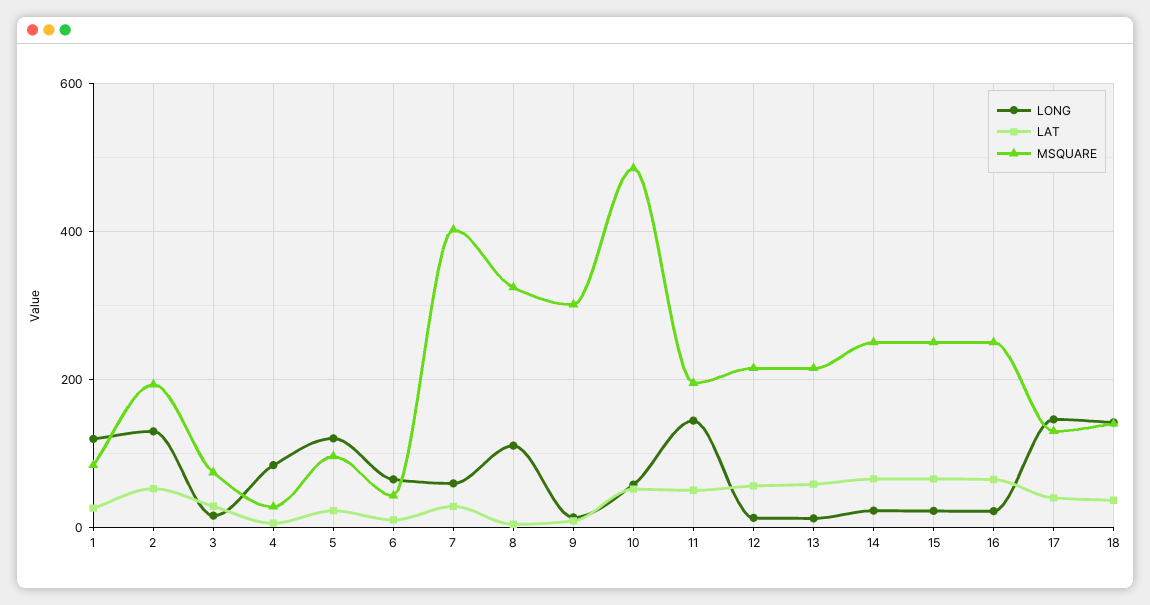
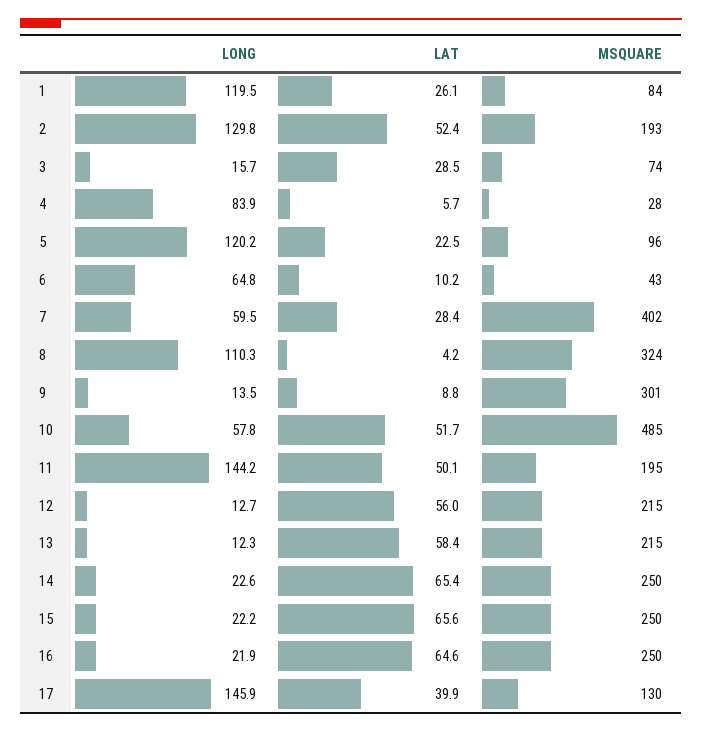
  {
    "LONG": {
      "1": 119.5,
      "2": 129.8,
      "3": 15.7,
      "4": 83.9,
      "5": 120.2,
      "6": 64.8,
      "7": 59.5,
      "8": 110.3,
      "9": 13.5,
      "10": 57.8,
      "11": 144.2,
      "12": 12.7,
      "13": 12.3,
      "14": 22.6,
      "15": 22.2,
      "16": 21.9,
-     "17": 145.9,
+     "17": 145.9
-     "18": 140
    },
    "LAT": {
      "1": 26.1,
      "2": 52.4,
      "3": 28.5,
      "4": 5.7,
      "5": 22.5,
      "6": 10.2,
      "7": 28.4,
      "8": 4.2,
      "9": 8.8,
      "10": 51.7,
      "11": 50.1,
      "12": 56,
      "13": 58.4,
      "14": 65.4,
      "15": 65.6,
      "16": 64.6,
-     "17": 39.9,
+     "17": 39.9
-     "18": 40
    },
    "MSQUARE": {
      "1": 84,
      "2": 193,
      "3": 74,
      "4": 28,
      "5": 96,
      "6": 43,
      "7": 402,
      "8": 324,
      "9": 301,
      "10": 485,
      "11": 195,
      "12": 215,
      "13": 215,
      "14": 250,
      "15": 250,
      "16": 250,
-     "17": 130,
+     "17": 130
-     "18": 140
    }
  }

